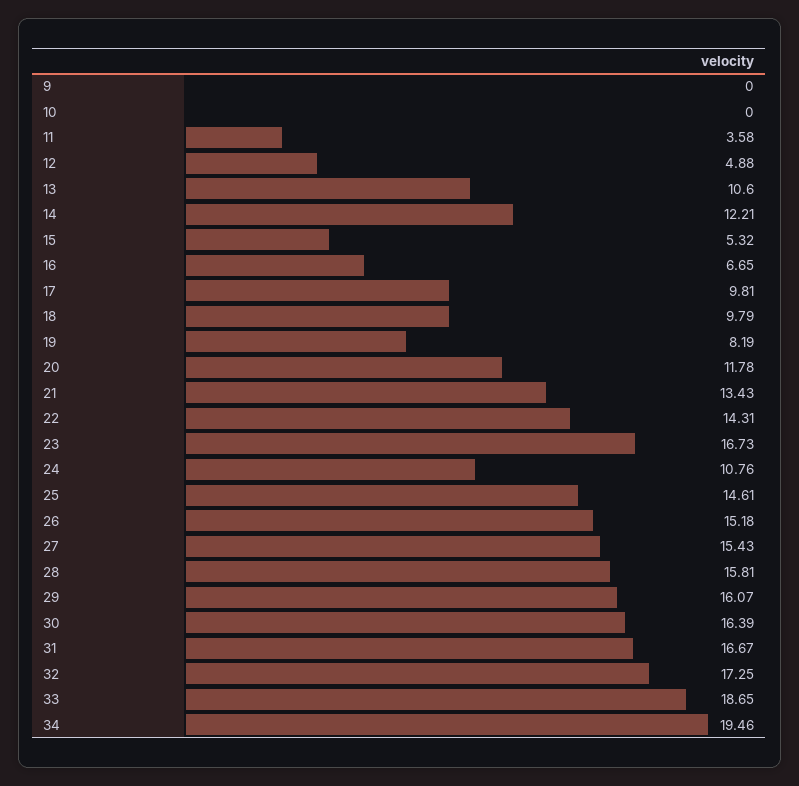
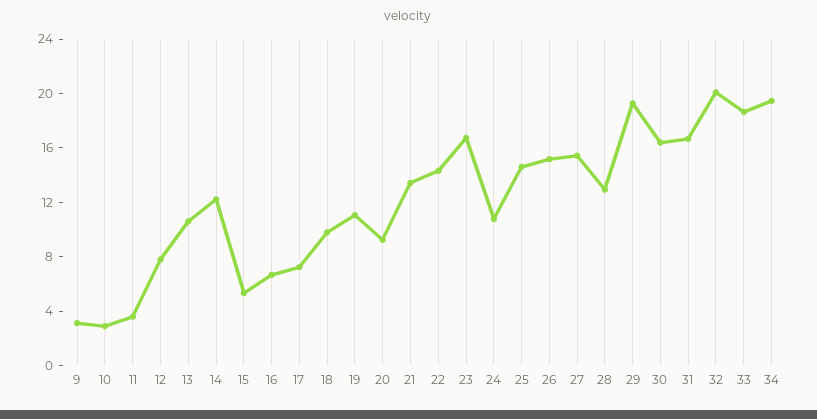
  {
-   "9": 0,
+   "9": 3,
-   "10": 0,
+   "10": 3,
    "11": 3.58,
-   "12": 4.88,
+   "12": 8,
    "13": 10.6,
    "14": 12.21,
    "15": 5.32,
    "16": 6.65,
-   "17": 9.81,
+   "17": 7,
    "18": 9.79,
-   "19": 8.19,
+   "19": 11,
-   "20": 11.78,
+   "20": 9,
    "21": 13.43,
    "22": 14.31,
    "23": 16.73,
    "24": 10.76,
    "25": 14.61,
    "26": 15.18,
    "27": 15.43,
-   "28": 15.81,
+   "28": 13,
-   "29": 16.07,
+   "29": 19,
    "30": 16.39,
    "31": 16.67,
-   "32": 17.25,
+   "32": 20,
    "33": 18.65,
    "34": 19.46
  }

